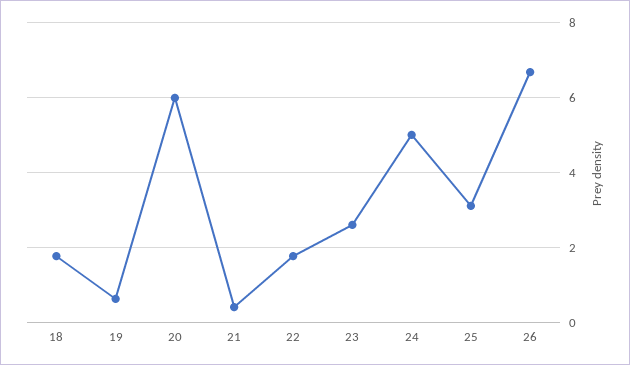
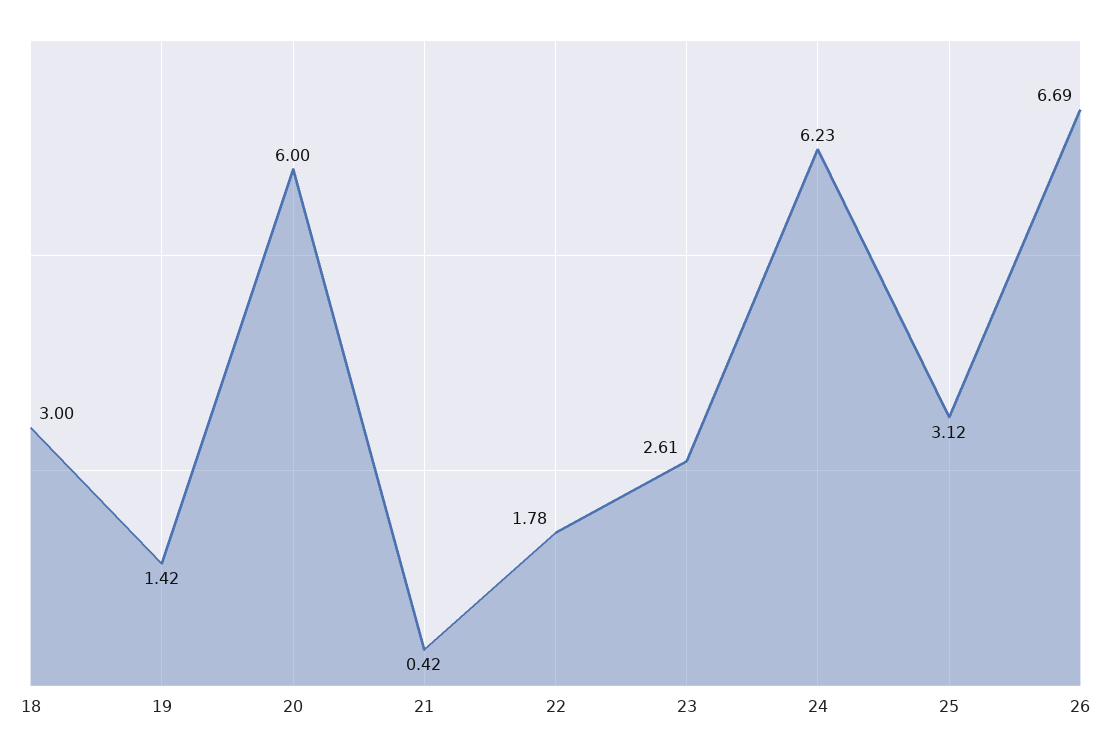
  {
-   "18": 1.8,
+   "18": 3,
-   "19": 0.6,
+   "19": 1.42,
    "20": 6,
    "21": 0.42,
    "22": 1.78,
    "23": 2.61,
-   "24": 5,
+   "24": 6.23,
    "25": 3.12,
    "26": 6.69
  }

